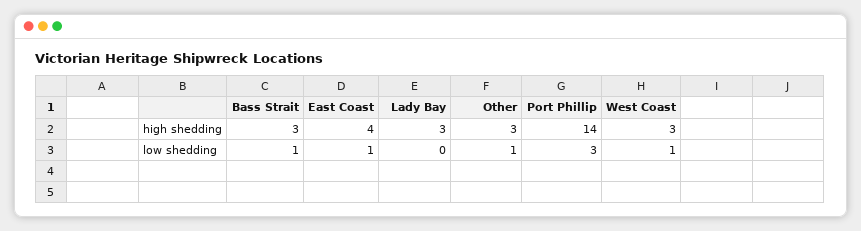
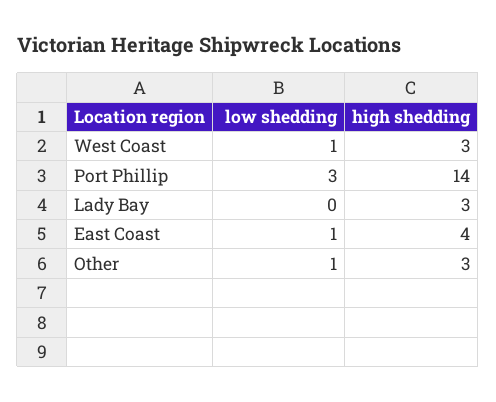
  {
-   "Bass Strait": {
-     "high shedding": 3,
-     "low shedding": 1
-   },
    "East Coast": {
      "high shedding": 4,
      "low shedding": 1
    },
    "Lady Bay": {
      "high shedding": 3,
      "low shedding": 0
    },
    "Other": {
      "high shedding": 3,
      "low shedding": 1
    },
    "Port Phillip": {
      "high shedding": 14,
      "low shedding": 3
    },
    "West Coast": {
      "high shedding": 3,
      "low shedding": 1
    }
  }

